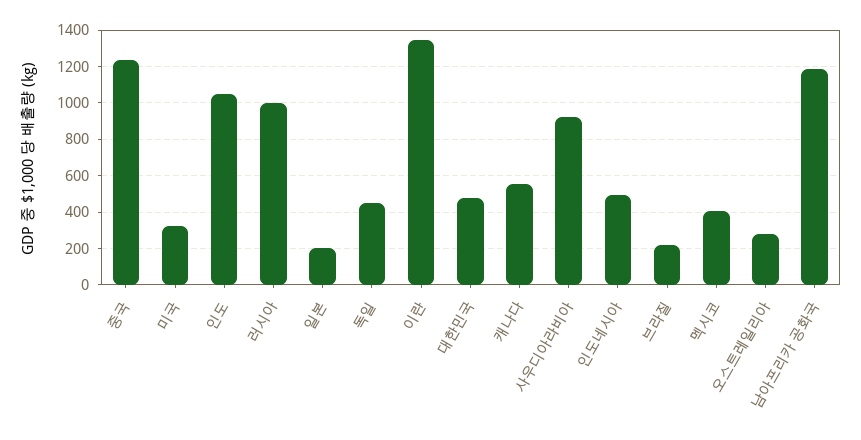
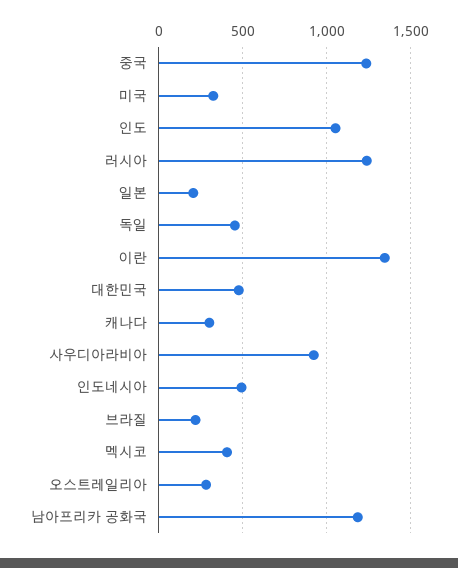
  {
    "중국": 1250,
    "미국": 300,
    "인도": 1050,
-   "러시아": 1000,
+   "러시아": 1250,
    "일본": 200,
    "독일": 450,
    "이란": 1350,
    "대한민국": 500,
-   "캐나다": 550,
+   "캐나다": 300,
    "사우디아라비아": 900,
    "인도네시아": 500,
    "브라질": 200,
    "멕시코": 400,
    "오스트레일리아": 300,
    "남아프리카 공화국": 1200
  }

